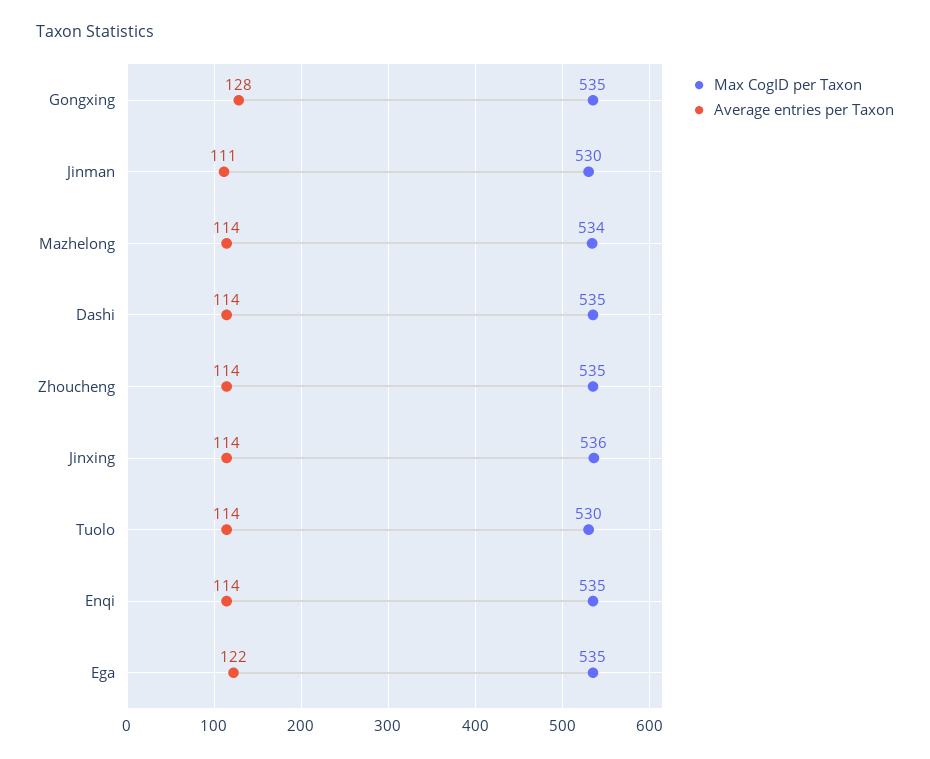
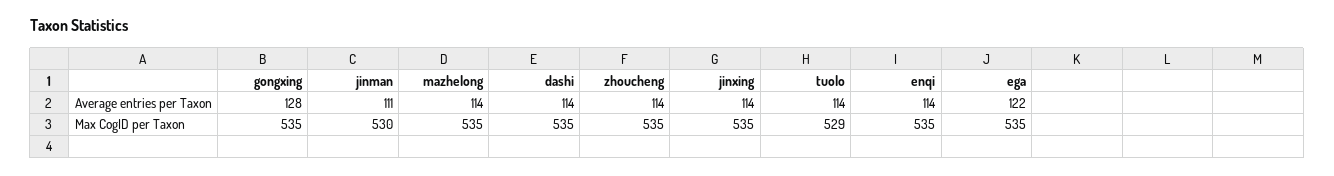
  {
    "Max CogID per Taxon": {
      "Gongxing": 535,
      "Jinman": 530,
-     "Mazhelong": 534,
+     "Mazhelong": 535,
      "Dashi": 535,
      "Zhoucheng": 535,
-     "Jinxing": 536,
+     "Jinxing": 535,
-     "Tuolo": 530,
+     "Tuolo": 529,
      "Enqi": 535,
      "Ega": 535
    },
    "Average entries per Taxon": {
      "Gongxing": 128,
      "Jinman": 111,
      "Mazhelong": 114,
      "Dashi": 114,
      "Zhoucheng": 114,
      "Jinxing": 114,
      "Tuolo": 114,
      "Enqi": 114,
      "Ega": 122
    }
  }

